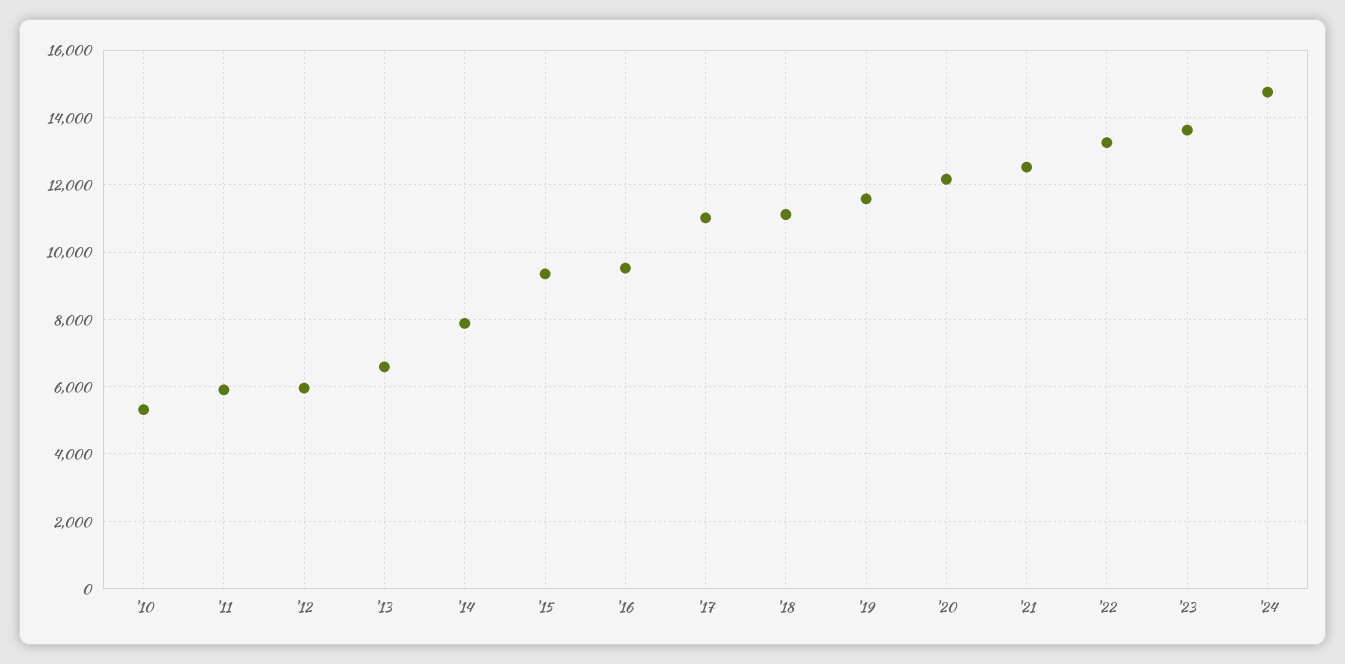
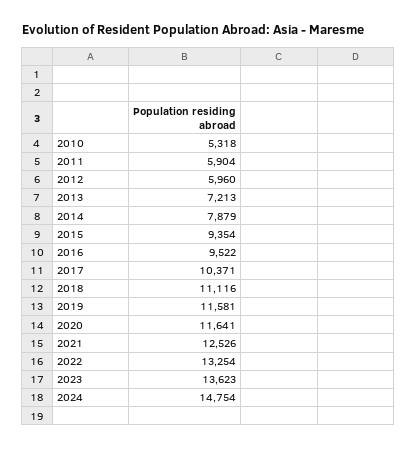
  {
    "'10": 5318,
    "'11": 5904,
    "'12": 5960,
-   "'13": 6600,
+   "'13": 7213,
    "'14": 7879,
    "'15": 9354,
    "'16": 9522,
-   "'17": 11000,
+   "'17": 10371,
    "'18": 11116,
    "'19": 11581,
-   "'20": 12200,
+   "'20": 11641,
    "'21": 12526,
    "'22": 13254,
    "'23": 13623,
    "'24": 14754
  }

